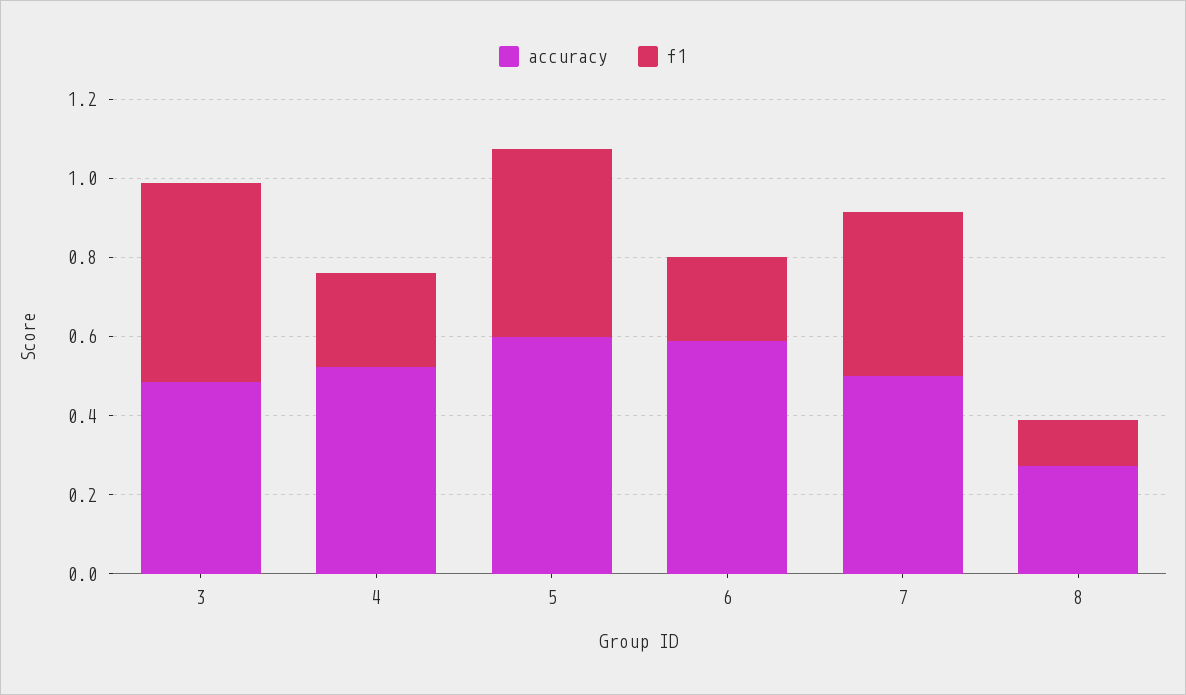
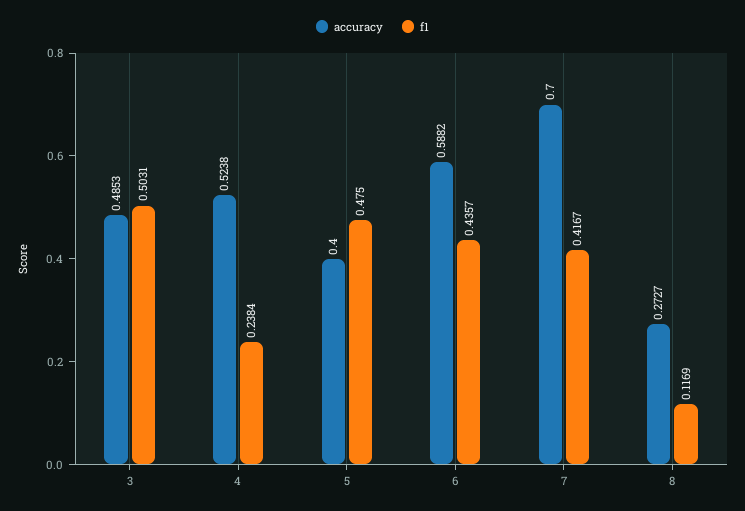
  {
    "accuracy": {
      "3": 0.4853,
      "4": 0.5238,
-     "5": 0.6,
+     "5": 0.4,
      "6": 0.5882,
-     "7": 0.5,
+     "7": 0.7,
      "8": 0.2727
    },
    "f1": {
      "3": 0.5031,
      "4": 0.2384,
      "5": 0.475,
-     "6": 0.2,
+     "6": 0.4357,
      "7": 0.4167,
      "8": 0.1169
    }
  }

